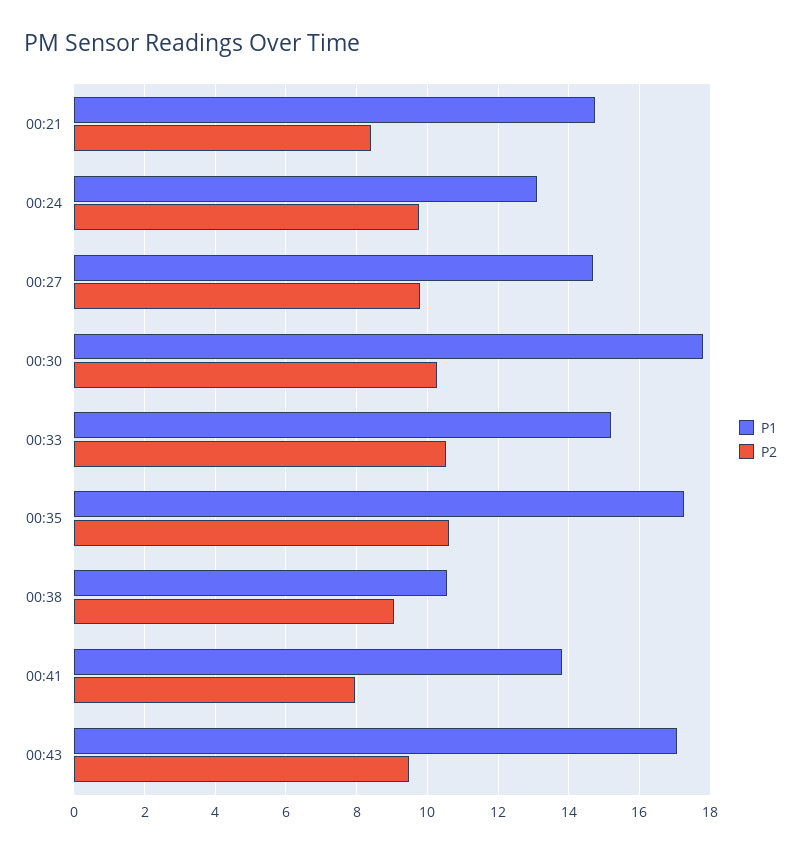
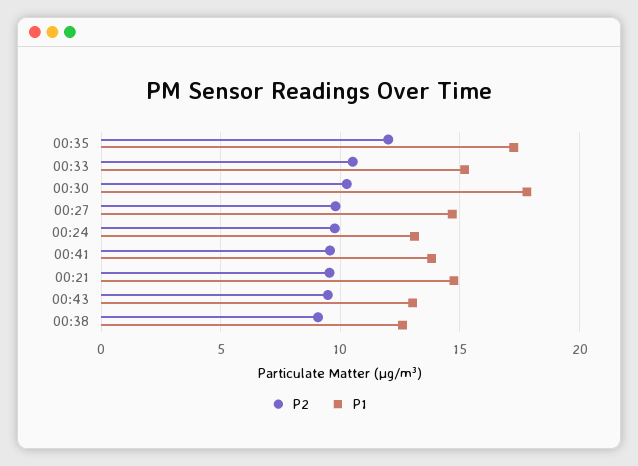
  {
    "P1": {
      "00:21": 14.8,
      "00:24": 13.2,
      "00:27": 14.6,
      "00:30": 17.8,
      "00:33": 15.2,
      "00:35": 17.2,
-     "00:38": 10.6,
+     "00:38": 12.5,
      "00:41": 13.8,
-     "00:43": 17
+     "00:43": 13
    },
    "P2": {
-     "00:21": 8.4,
+     "00:21": 9.5,
      "00:24": 9.8,
      "00:27": 9.8,
      "00:30": 10.2,
      "00:33": 10.6,
-     "00:35": 10.6,
+     "00:35": 12,
      "00:38": 9,
-     "00:41": 8,
+     "00:41": 9.5,
      "00:43": 9.4
    }
  }

